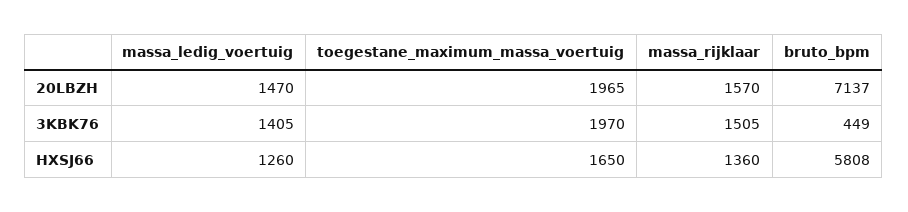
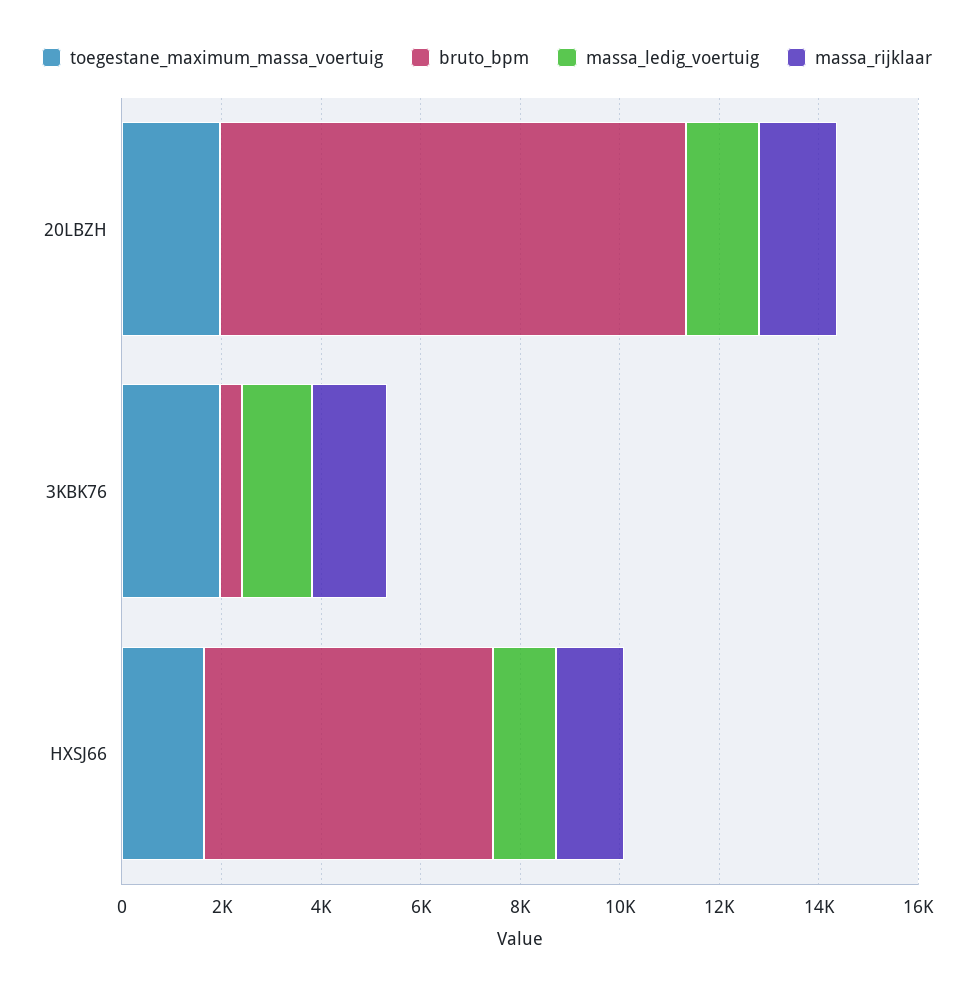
  {
    "massa_ledig_voertuig": {
      "20LBZH": 1470,
      "3KBK76": 1405,
      "HXSJ66": 1260
    },
    "toegestane_maximum_massa_voertuig": {
      "20LBZH": 1965,
      "3KBK76": 1970,
      "HXSJ66": 1650
    },
    "massa_rijklaar": {
      "20LBZH": 1570,
      "3KBK76": 1505,
      "HXSJ66": 1360
    },
    "bruto_bpm": {
-     "20LBZH": 7137,
+     "20LBZH": 9500,
      "3KBK76": 449,
      "HXSJ66": 5808
    }
  }

